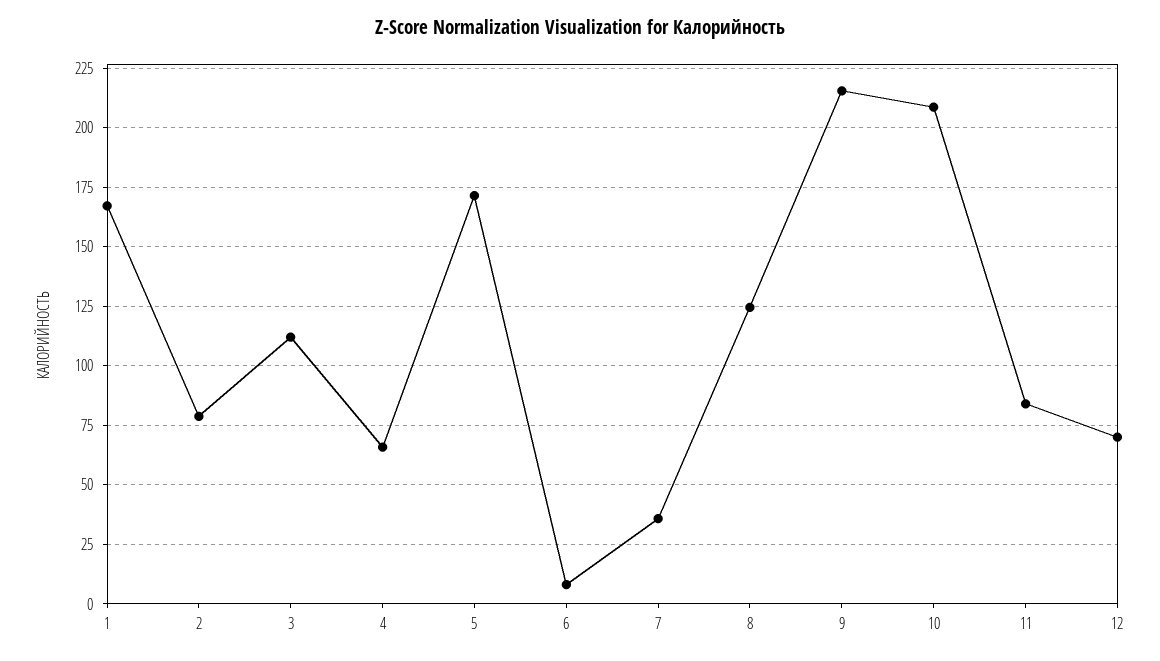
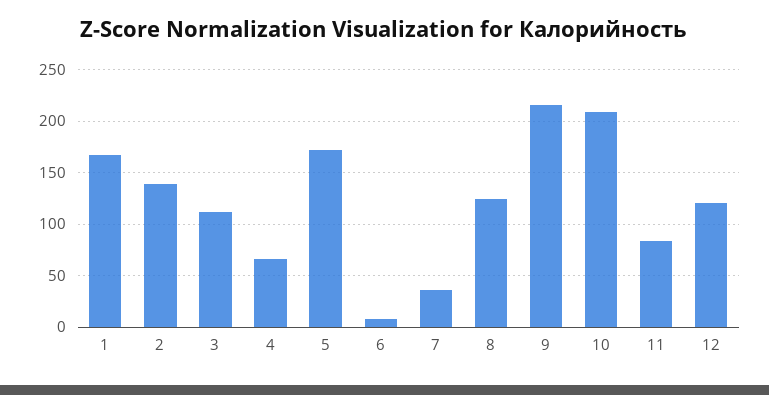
  {
    "1": 165,
-   "2": 80,
+   "2": 140,
    "3": 110,
    "4": 65,
    "5": 170,
    "6": 10,
    "7": 35,
    "8": 125,
    "9": 215,
    "10": 210,
    "11": 85,
-   "12": 70
+   "12": 120
  }

